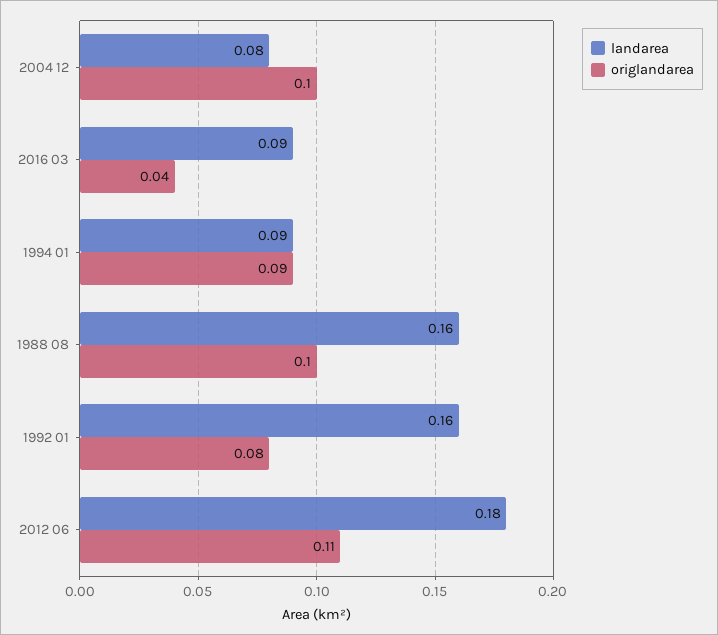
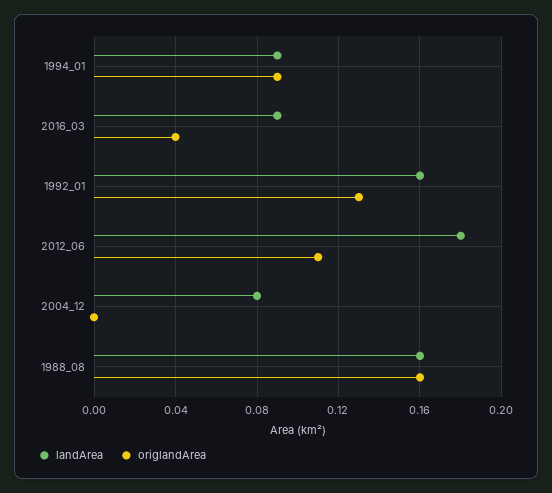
  {
    "landarea": {
      "2004 12": 0.08,
      "2016 03": 0.09,
      "1994 01": 0.09,
      "1988 08": 0.16,
      "1992 01": 0.16,
      "2012 06": 0.18
    },
    "origlandarea": {
-     "2004 12": 0.1,
+     "2004 12": 0,
      "2016 03": 0.04,
      "1994 01": 0.09,
-     "1988 08": 0.1,
+     "1988 08": 0.16,
-     "1992 01": 0.08,
+     "1992 01": 0.13,
      "2012 06": 0.11
    }
  }

